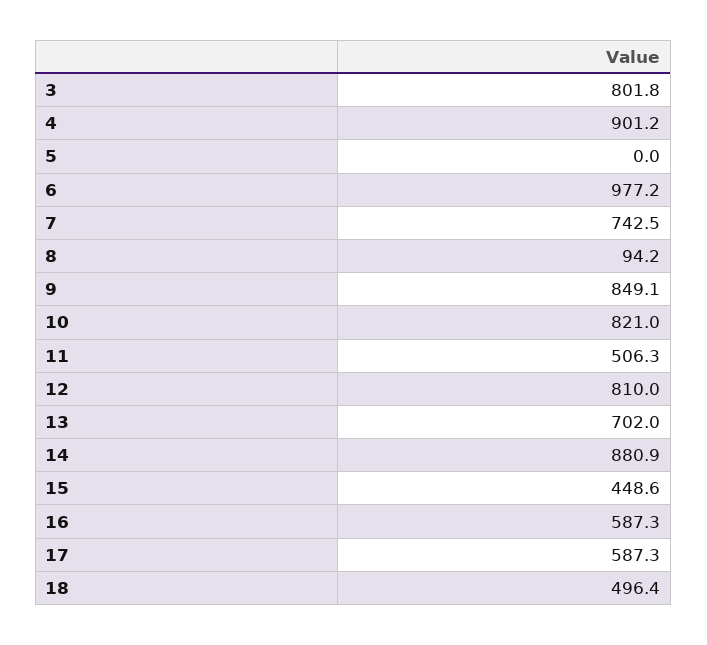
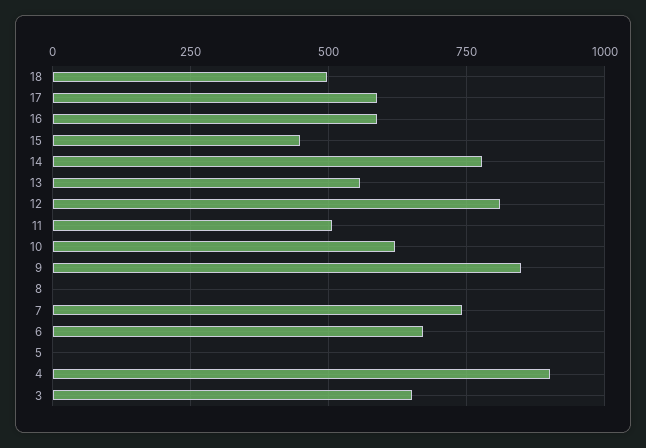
  {
-   "3": 801.8,
+   "3": 650,
    "4": 901.2,
    "5": 0,
-   "6": 977.2,
+   "6": 675,
    "7": 742.5,
-   "8": 94.2,
+   "8": 0,
    "9": 849.1,
-   "10": 821,
+   "10": 625,
    "11": 506.3,
    "12": 810,
-   "13": 702,
+   "13": 550,
-   "14": 880.9,
+   "14": 775,
    "15": 448.6,
    "16": 587.3,
    "17": 587.3,
    "18": 496.4
  }

